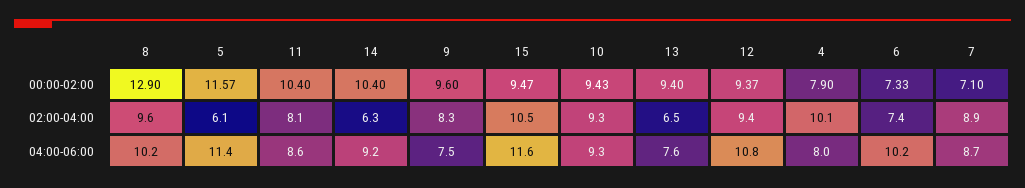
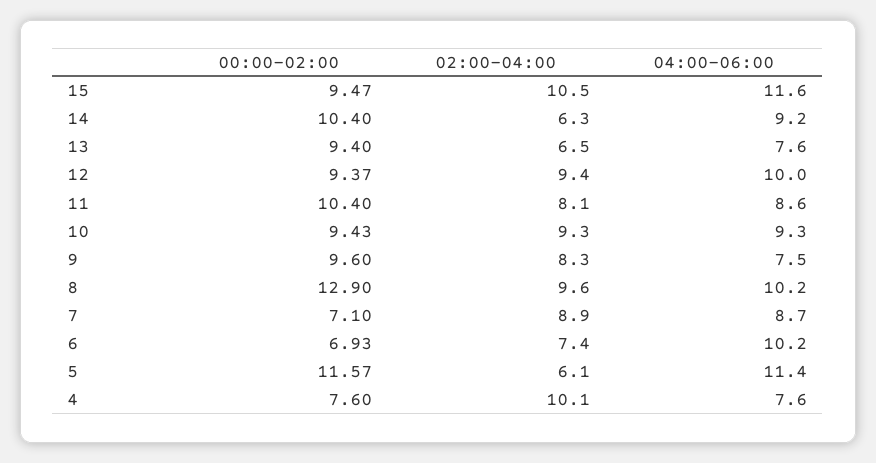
  {
    "8": {
      "00:00-02:00": 12.9,
      "02:00-04:00": 9.6,
      "04:00-06:00": 10.2
    },
    "5": {
      "00:00-02:00": 11.57,
      "02:00-04:00": 6.1,
      "04:00-06:00": 11.4
    },
    "11": {
      "00:00-02:00": 10.4,
      "02:00-04:00": 8.1,
      "04:00-06:00": 8.6
    },
    "14": {
      "00:00-02:00": 10.4,
      "02:00-04:00": 6.3,
      "04:00-06:00": 9.2
    },
    "9": {
      "00:00-02:00": 9.6,
      "02:00-04:00": 8.3,
      "04:00-06:00": 7.5
    },
    "15": {
      "00:00-02:00": 9.47,
      "02:00-04:00": 10.5,
      "04:00-06:00": 11.6
    },
    "10": {
      "00:00-02:00": 9.43,
      "02:00-04:00": 9.3,
      "04:00-06:00": 9.3
    },
    "13": {
      "00:00-02:00": 9.4,
      "02:00-04:00": 6.5,
      "04:00-06:00": 7.6
    },
    "12": {
      "00:00-02:00": 9.37,
      "02:00-04:00": 9.4,
-     "04:00-06:00": 10.8
+     "04:00-06:00": 10
    },
    "4": {
-     "00:00-02:00": 7.9,
+     "00:00-02:00": 7.6,
      "02:00-04:00": 10.1,
-     "04:00-06:00": 8
+     "04:00-06:00": 7.6
    },
    "6": {
-     "00:00-02:00": 7.33,
+     "00:00-02:00": 6.93,
      "02:00-04:00": 7.4,
      "04:00-06:00": 10.2
    },
    "7": {
      "00:00-02:00": 7.1,
      "02:00-04:00": 8.9,
      "04:00-06:00": 8.7
    }
  }

